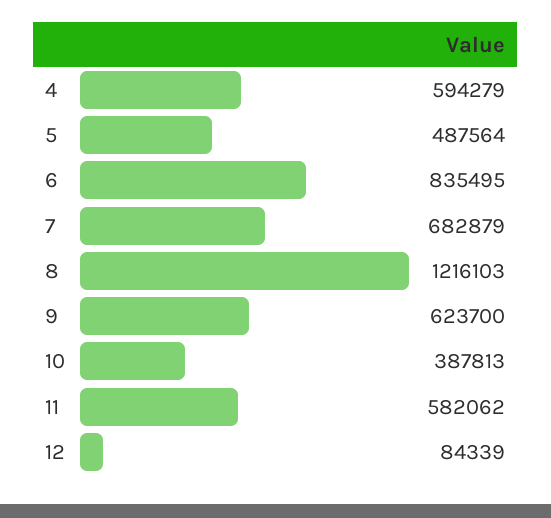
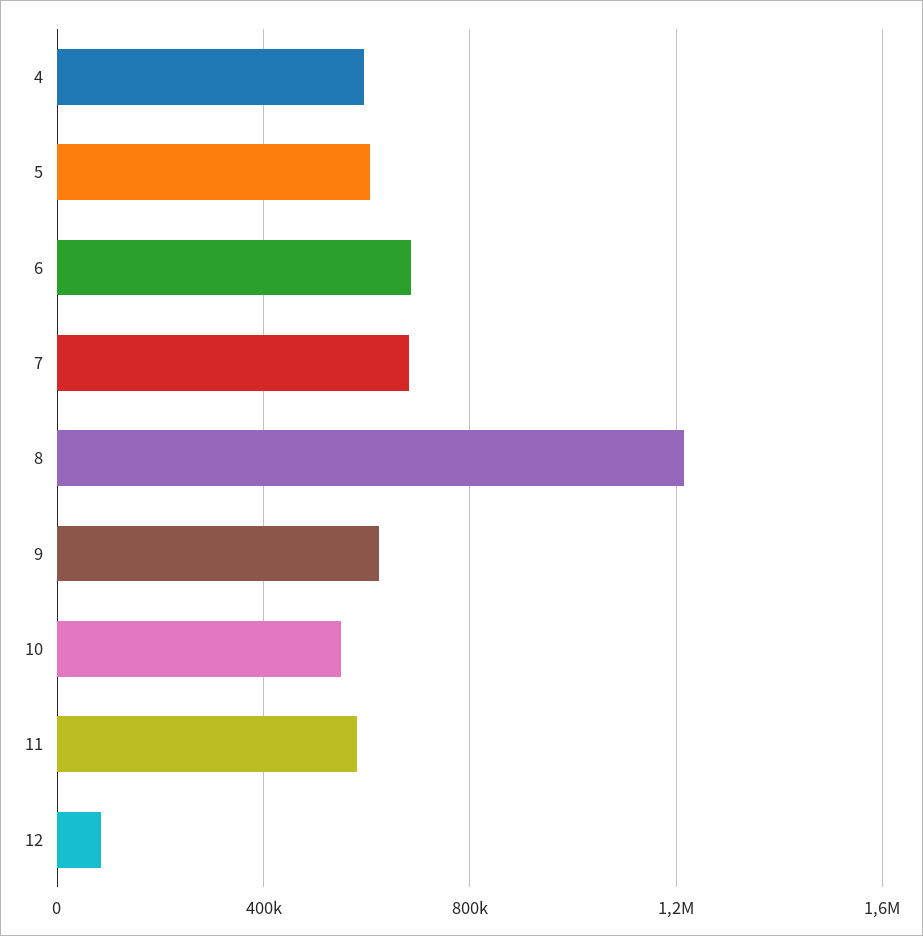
  {
    "4": 594279,
-   "5": 487564,
+   "5": 600000,
-   "6": 835495,
+   "6": 700000,
    "7": 682879,
    "8": 1216103,
    "9": 623700,
-   "10": 387813,
+   "10": 550000,
    "11": 582062,
    "12": 84339
  }

